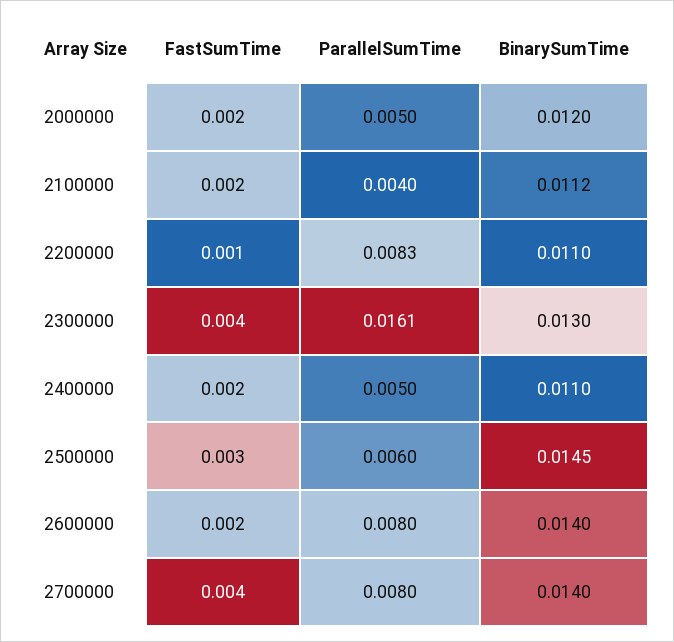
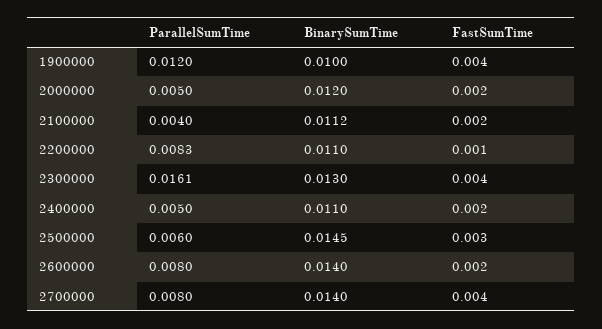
  {
    "FastSumTime": {
      "2000000": 0.002,
      "2100000": 0.002,
      "2200000": 0.001,
      "2300000": 0.004,
      "2400000": 0.002,
      "2500000": 0.003,
      "2600000": 0.002,
-     "2700000": 0.004
+     "2700000": 0.004,
+     "1900000": 0.004
    },
    "ParallelSumTime": {
      "2000000": 0.005,
      "2100000": 0.004,
      "2200000": 0.0083,
      "2300000": 0.0161,
      "2400000": 0.005,
      "2500000": 0.006,
      "2600000": 0.008,
-     "2700000": 0.008
+     "2700000": 0.008,
+     "1900000": 0.012
    },
    "BinarySumTime": {
      "2000000": 0.012,
      "2100000": 0.0112,
      "2200000": 0.011,
      "2300000": 0.013,
      "2400000": 0.011,
      "2500000": 0.0145,
      "2600000": 0.014,
-     "2700000": 0.014
+     "2700000": 0.014,
+     "1900000": 0.01
    }
  }

